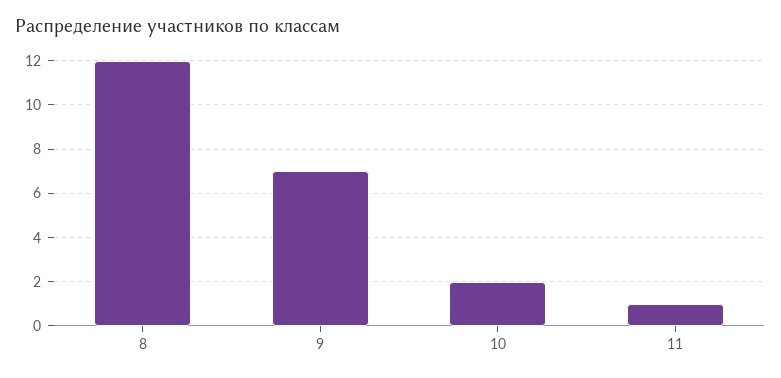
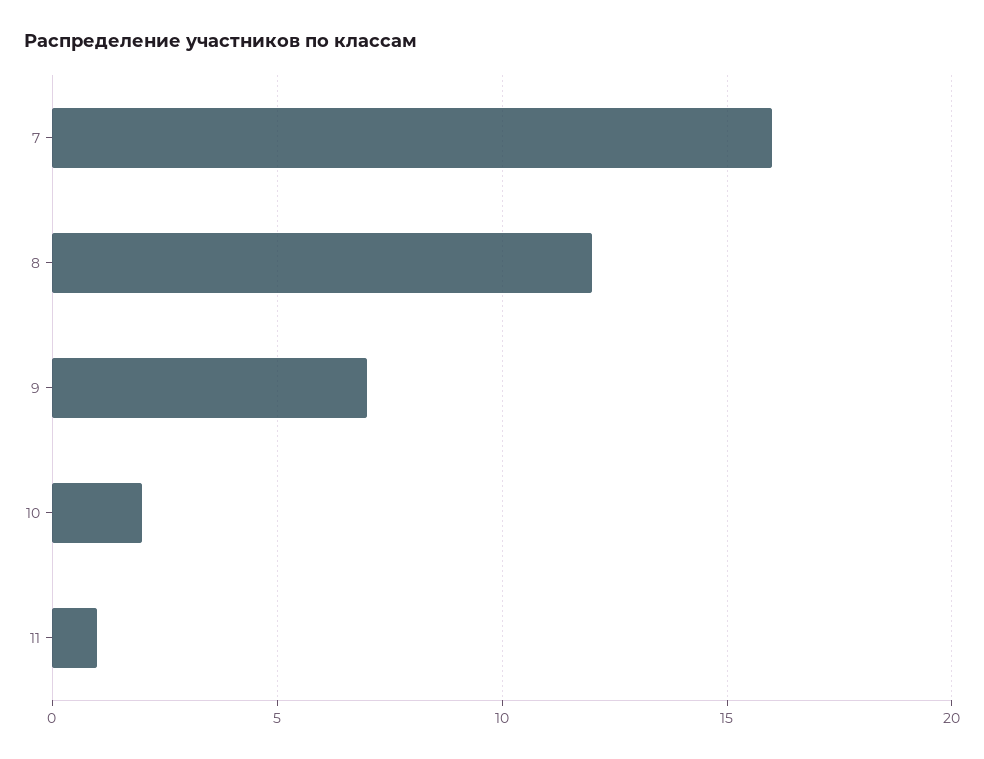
  {
    "8": 12,
    "9": 7,
    "10": 2,
-   "11": 1
+   "11": 1,
+   "7": 16
  }

